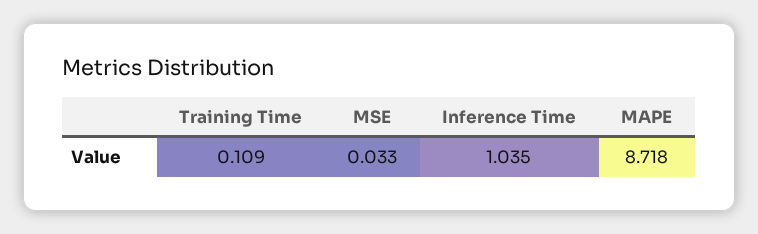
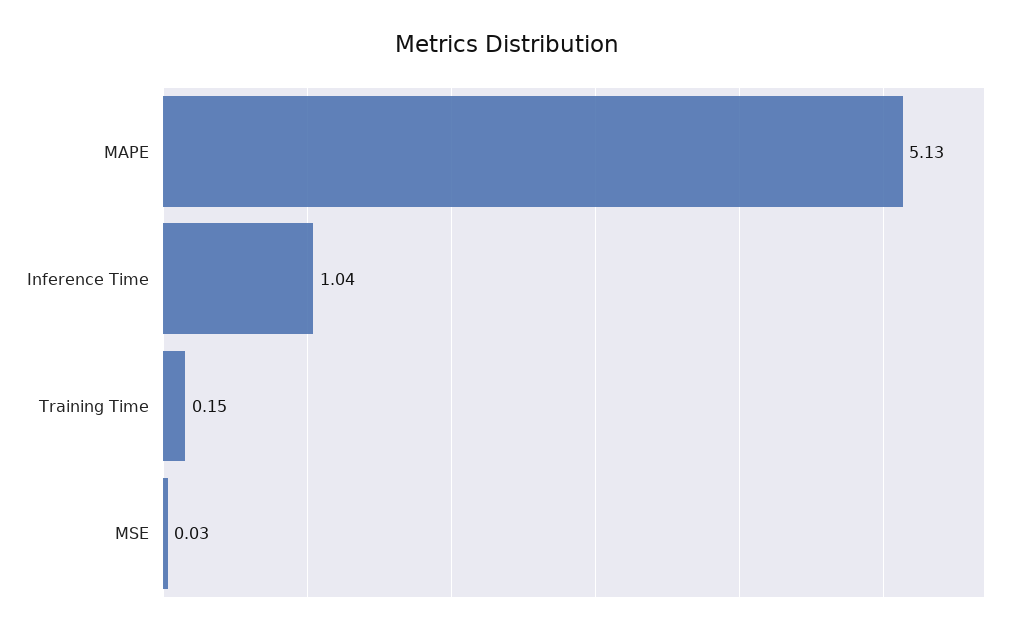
  {
-   "Training Time": 0.109,
+   "Training Time": 0.15,
    "MSE": 0.033,
    "Inference Time": 1.035,
-   "MAPE": 8.718
+   "MAPE": 5.13
  }

